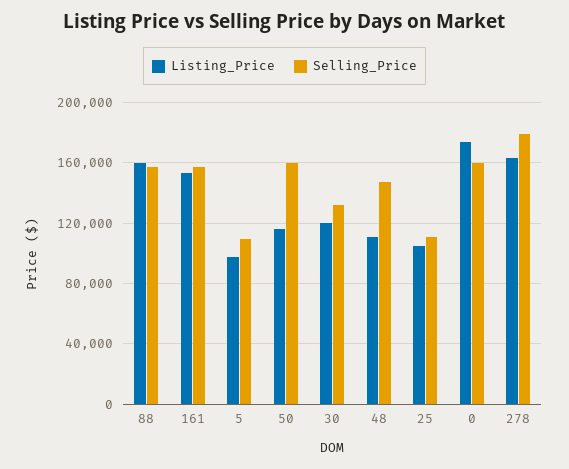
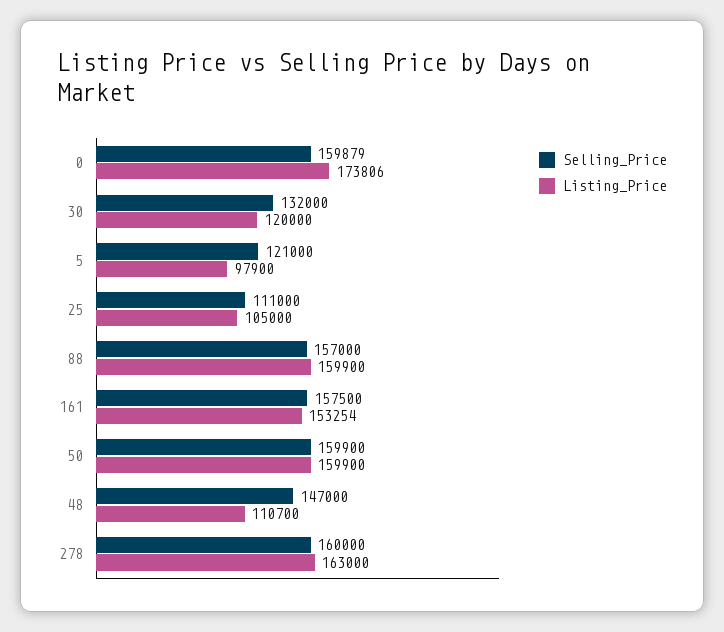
  {
    "Listing_Price": {
      "88": 159900,
      "161": 153254,
      "5": 97900,
-     "50": 115000,
+     "50": 159900,
      "30": 120000,
      "48": 110700,
      "25": 105000,
      "0": 173806,
      "278": 163000
    },
    "Selling_Price": {
      "88": 157000,
      "161": 157500,
-     "5": 110000,
+     "5": 121000,
      "50": 159900,
      "30": 132000,
      "48": 147000,
      "25": 111000,
      "0": 159879,
-     "278": 180000
+     "278": 160000
    }
  }

